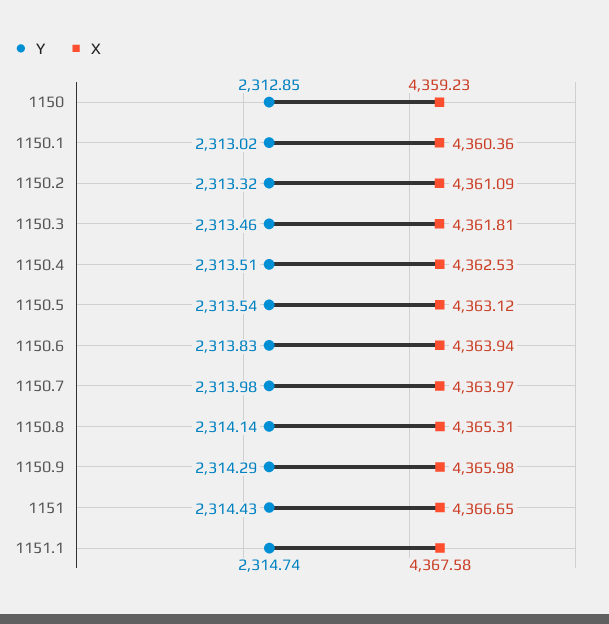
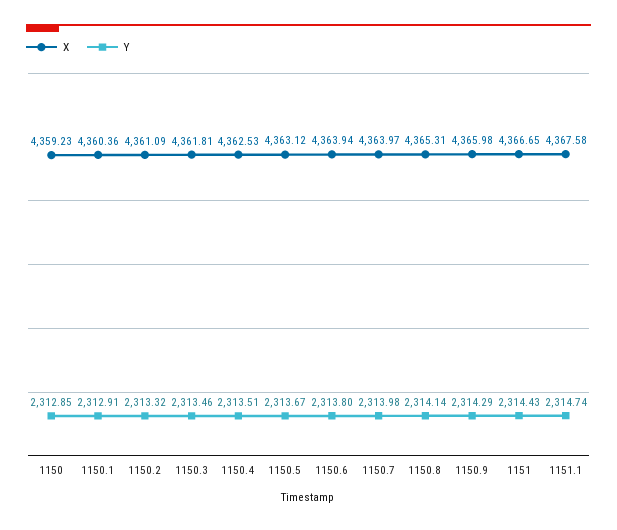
  {
    "Y": {
      "1150": 2312.85,
-     "1150.1": 2313.02,
+     "1150.1": 2312.91,
      "1150.2": 2313.32,
      "1150.3": 2313.46,
      "1150.4": 2313.51,
-     "1150.5": 2313.54,
+     "1150.5": 2313.67,
-     "1150.6": 2313.83,
+     "1150.6": 2313.8,
      "1150.7": 2313.98,
      "1150.8": 2314.14,
      "1150.9": 2314.29,
      "1151": 2314.43,
      "1151.1": 2314.74
    },
    "X": {
      "1150": 4359.23,
      "1150.1": 4360.36,
      "1150.2": 4361.09,
      "1150.3": 4361.81,
      "1150.4": 4362.53,
      "1150.5": 4363.12,
      "1150.6": 4363.94,
      "1150.7": 4363.97,
      "1150.8": 4365.31,
      "1150.9": 4365.98,
      "1151": 4366.65,
      "1151.1": 4367.58
    }
  }

